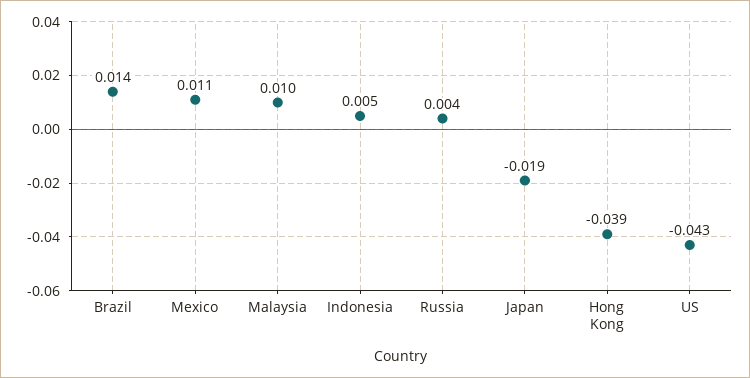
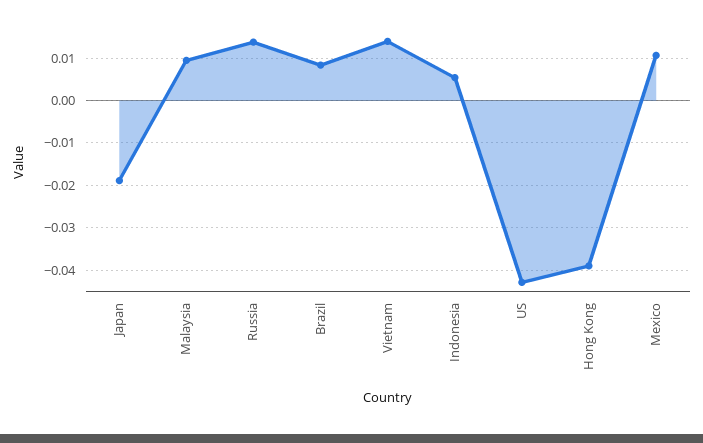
  {
-   "Brazil": 0.014,
+   "Brazil": 0.008,
    "Mexico": 0.011,
    "Malaysia": 0.01,
    "Indonesia": 0.005,
-   "Russia": 0.004,
+   "Russia": 0.014,
    "Japan": -0.019,
    "Hong Kong": -0.039,
-   "US": -0.043
+   "US": -0.043,
+   "Vietnam": 0.014
  }

